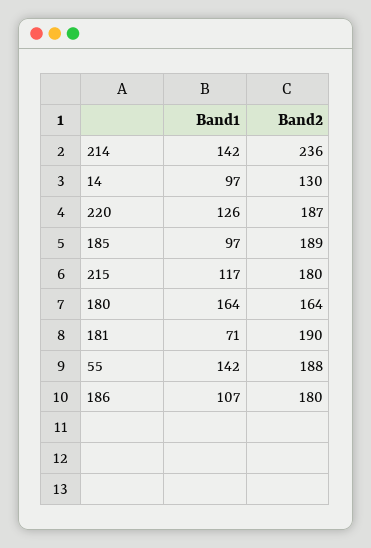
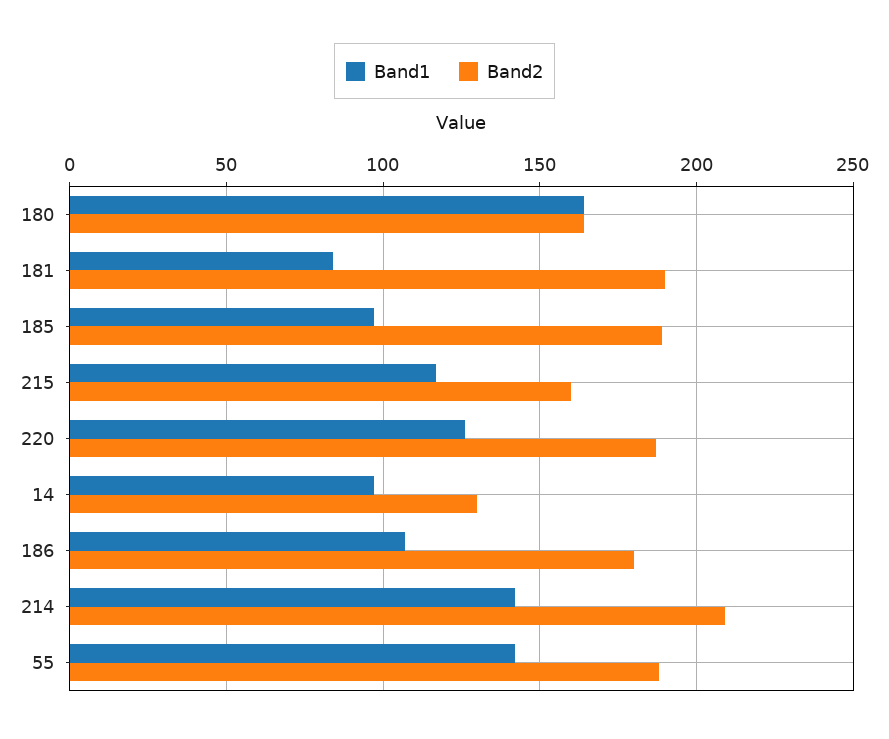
  {
    "Band1": {
      "214": 142,
      "14": 97,
      "220": 126,
      "185": 97,
      "215": 117,
      "180": 164,
-     "181": 71,
+     "181": 85,
      "55": 142,
      "186": 107
    },
    "Band2": {
-     "214": 236,
+     "214": 210,
      "14": 130,
      "220": 187,
      "185": 189,
-     "215": 180,
+     "215": 160,
      "180": 164,
      "181": 190,
      "55": 188,
      "186": 180
    }
  }

